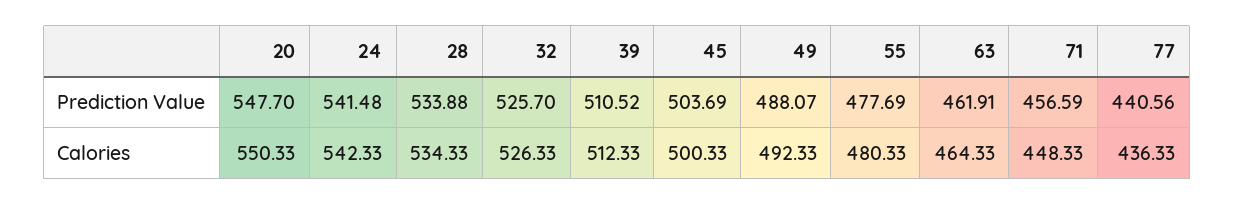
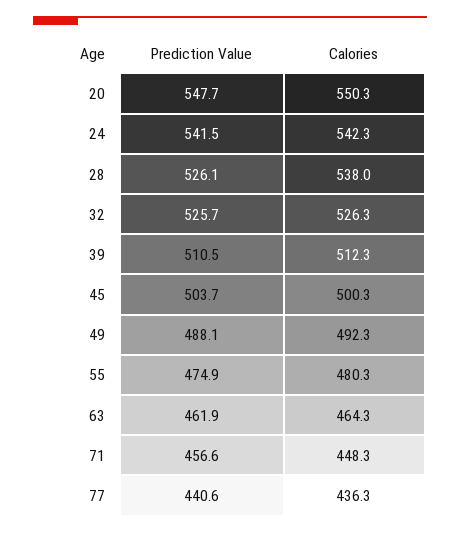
  {
    "20": {
      "Prediction Value": 547.7,
      "Calories": 550.33
    },
    "24": {
      "Prediction Value": 541.48,
      "Calories": 542.33
    },
    "28": {
-     "Prediction Value": 533.88,
+     "Prediction Value": 526.1,
-     "Calories": 534.33
+     "Calories": 538
    },
    "32": {
      "Prediction Value": 525.7,
      "Calories": 526.33
    },
    "39": {
      "Prediction Value": 510.52,
      "Calories": 512.33
    },
    "45": {
      "Prediction Value": 503.69,
      "Calories": 500.33
    },
    "49": {
      "Prediction Value": 488.07,
      "Calories": 492.33
    },
    "55": {
-     "Prediction Value": 477.69,
+     "Prediction Value": 474.9,
      "Calories": 480.33
    },
    "63": {
      "Prediction Value": 461.91,
      "Calories": 464.33
    },
    "71": {
      "Prediction Value": 456.59,
      "Calories": 448.33
    },
    "77": {
      "Prediction Value": 440.56,
      "Calories": 436.33
    }
  }

